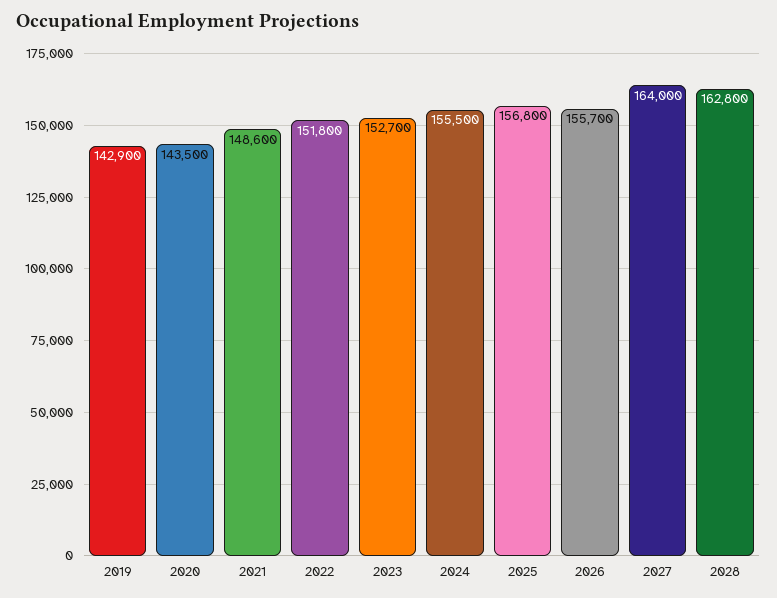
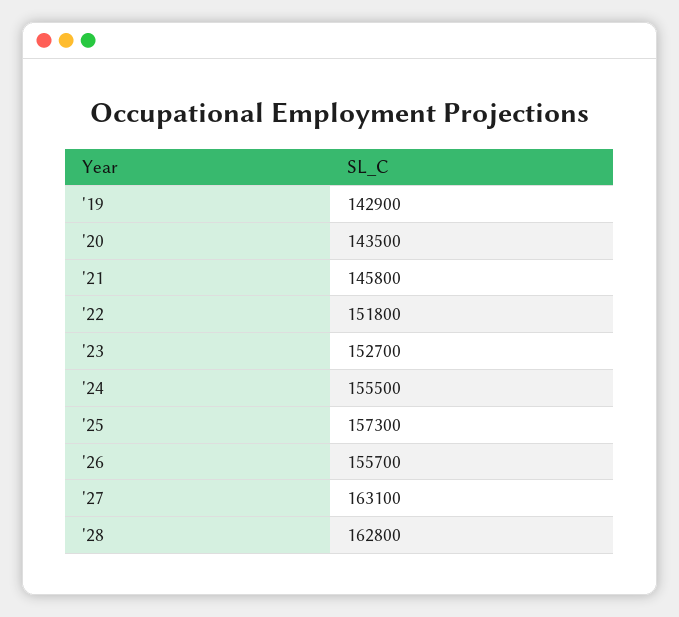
  {
    "2019": 142900,
    "2020": 143500,
-   "2021": 148600,
+   "2021": 145800,
    "2022": 151800,
    "2023": 152700,
    "2024": 155500,
-   "2025": 156800,
+   "2025": 157300,
    "2026": 155700,
-   "2027": 164000,
+   "2027": 163100,
    "2028": 162800
  }

